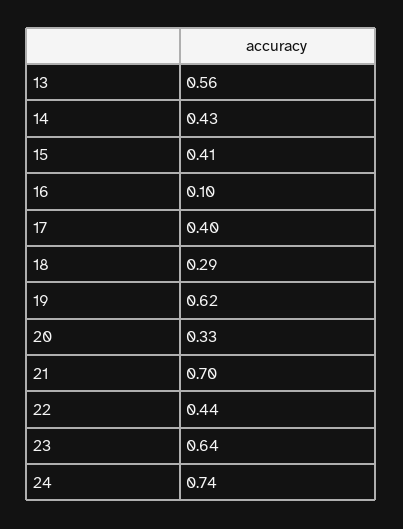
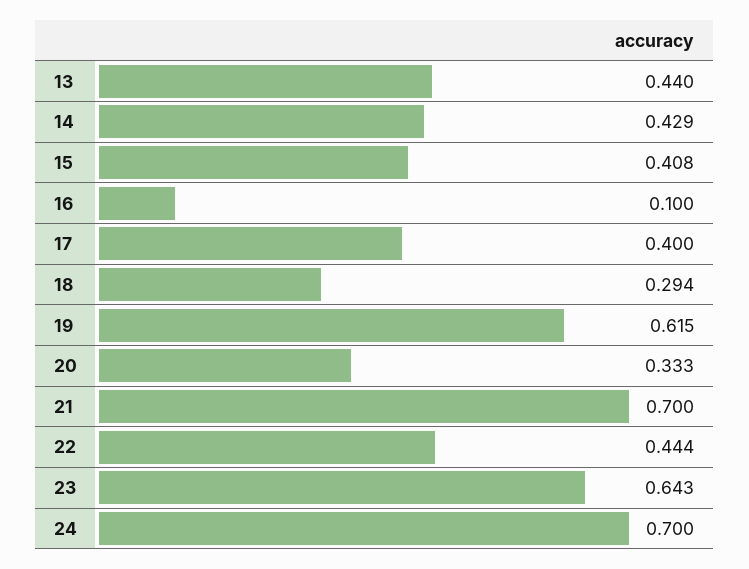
  {
-   "13": 0.56,
+   "13": 0.44,
    "14": 0.429,
    "15": 0.408,
    "16": 0.1,
    "17": 0.4,
    "18": 0.294,
    "19": 0.615,
    "20": 0.333,
    "21": 0.7,
    "22": 0.444,
    "23": 0.643,
-   "24": 0.74
+   "24": 0.7
  }

